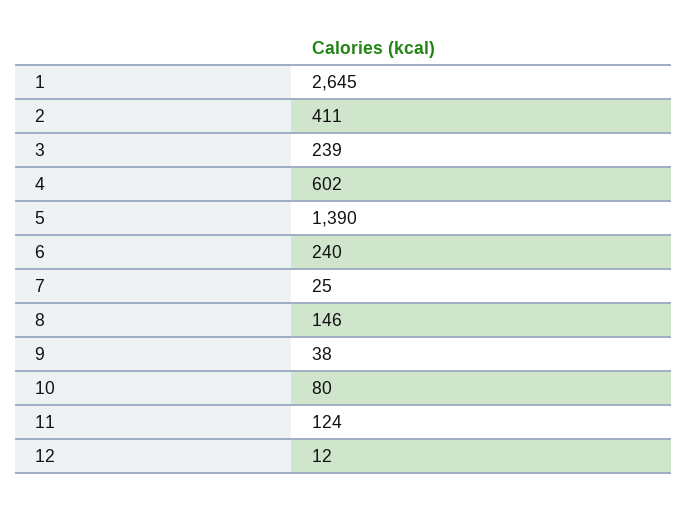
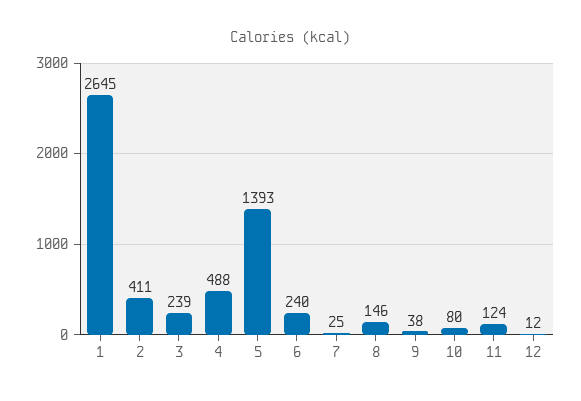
  {
    "1": 2645,
    "2": 411,
    "3": 239,
-   "4": 602,
+   "4": 488,
-   "5": 1390,
+   "5": 1393,
    "6": 240,
    "7": 25,
    "8": 146,
    "9": 38,
    "10": 80,
    "11": 124,
    "12": 12
  }

